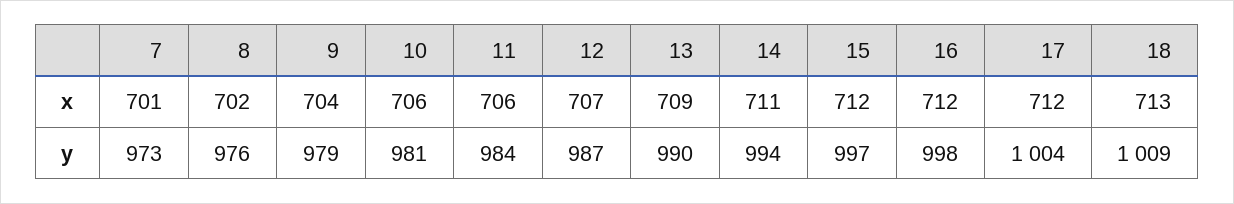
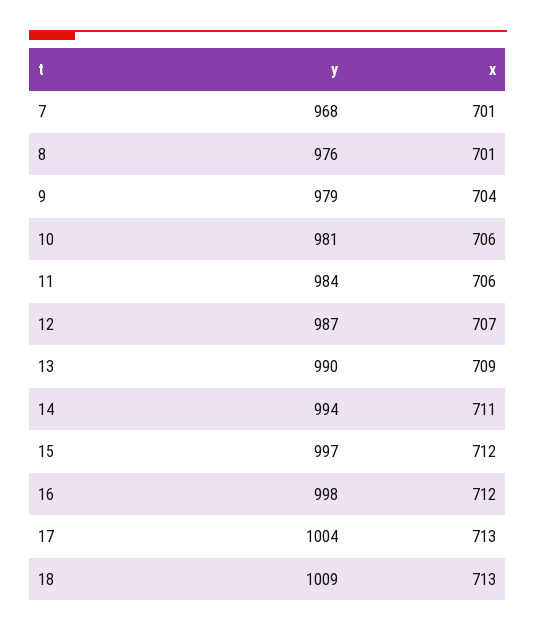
  {
    "7": {
      "x": 701,
-     "y": 973
+     "y": 968
    },
    "8": {
-     "x": 702,
+     "x": 701,
      "y": 976
    },
    "9": {
      "x": 704,
      "y": 979
    },
    "10": {
      "x": 706,
      "y": 981
    },
    "11": {
      "x": 706,
      "y": 984
    },
    "12": {
      "x": 707,
      "y": 987
    },
    "13": {
      "x": 709,
      "y": 990
    },
    "14": {
      "x": 711,
      "y": 994
    },
    "15": {
      "x": 712,
      "y": 997
    },
    "16": {
      "x": 712,
      "y": 998
    },
    "17": {
-     "x": 712,
+     "x": 713,
      "y": 1004
    },
    "18": {
      "x": 713,
      "y": 1009
    }
  }

